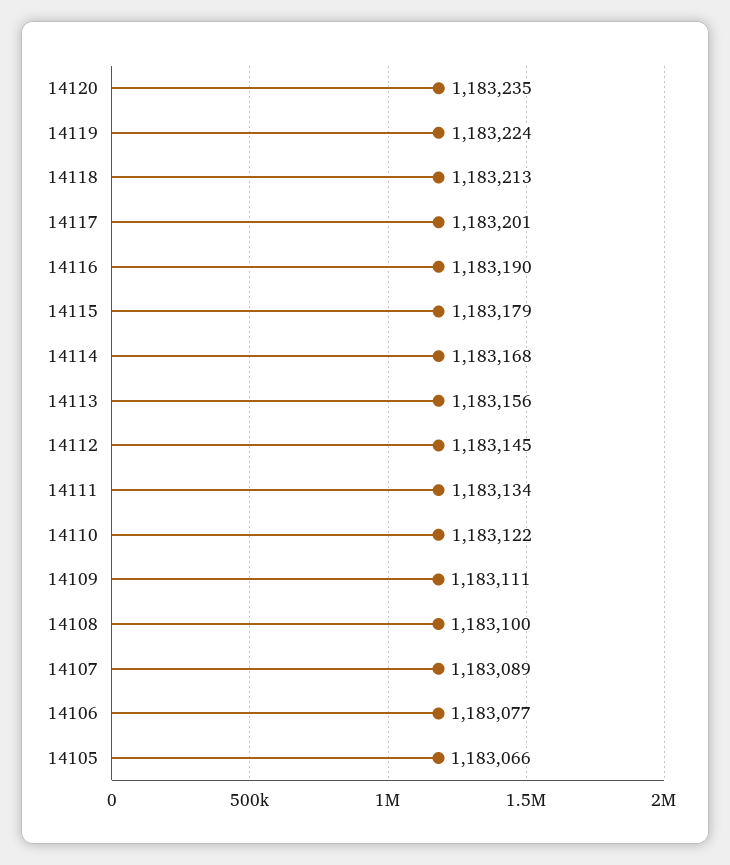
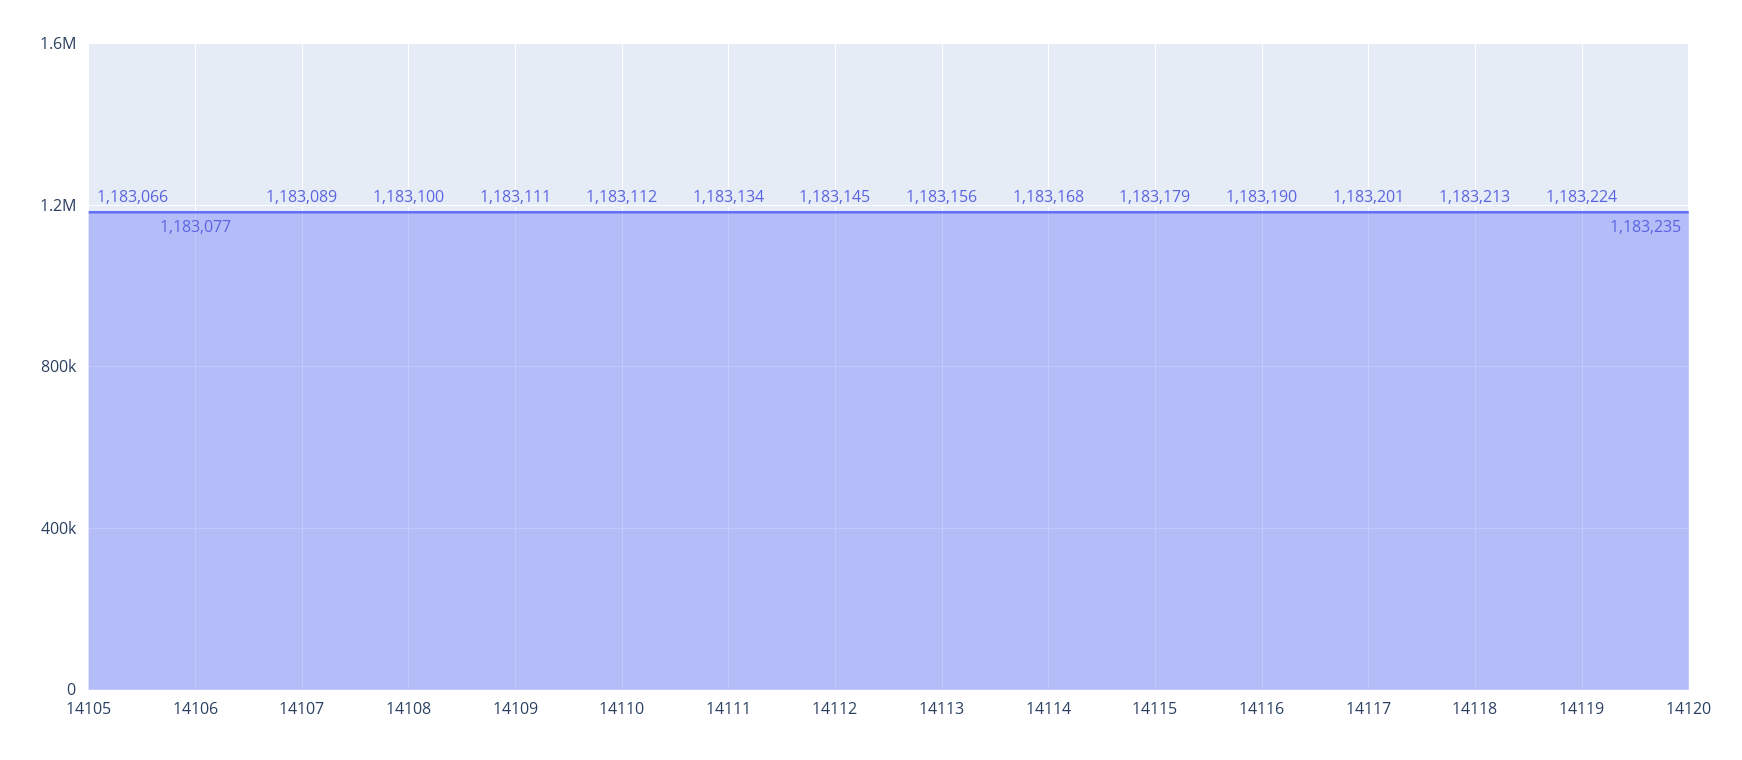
  {
    "14120": 1183235,
    "14119": 1183224,
    "14118": 1183213,
    "14117": 1183201,
    "14116": 1183190,
    "14115": 1183179,
    "14114": 1183168,
    "14113": 1183156,
    "14112": 1183145,
    "14111": 1183134,
-   "14110": 1183122,
+   "14110": 1183112,
    "14109": 1183111,
    "14108": 1183100,
    "14107": 1183089,
    "14106": 1183077,
    "14105": 1183066
  }

